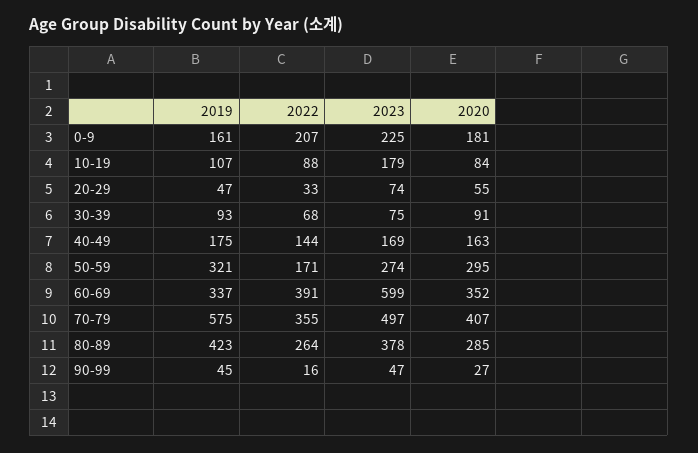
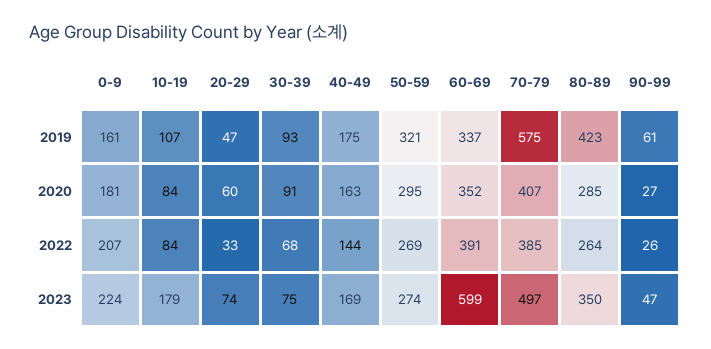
  {
    "2019": {
      "0-9": 161,
      "10-19": 107,
      "20-29": 47,
      "30-39": 93,
      "40-49": 175,
      "50-59": 321,
      "60-69": 337,
      "70-79": 575,
      "80-89": 423,
-     "90-99": 45
+     "90-99": 61
    },
    "2022": {
      "0-9": 207,
-     "10-19": 88,
+     "10-19": 84,
      "20-29": 33,
      "30-39": 68,
      "40-49": 144,
-     "50-59": 171,
+     "50-59": 269,
      "60-69": 391,
-     "70-79": 355,
+     "70-79": 385,
      "80-89": 264,
-     "90-99": 16
+     "90-99": 26
    },
    "2023": {
-     "0-9": 225,
+     "0-9": 224,
      "10-19": 179,
      "20-29": 74,
      "30-39": 75,
      "40-49": 169,
      "50-59": 274,
      "60-69": 599,
      "70-79": 497,
-     "80-89": 378,
+     "80-89": 350,
      "90-99": 47
    },
    "2020": {
      "0-9": 181,
      "10-19": 84,
-     "20-29": 55,
+     "20-29": 60,
      "30-39": 91,
      "40-49": 163,
      "50-59": 295,
      "60-69": 352,
      "70-79": 407,
      "80-89": 285,
      "90-99": 27
    }
  }

